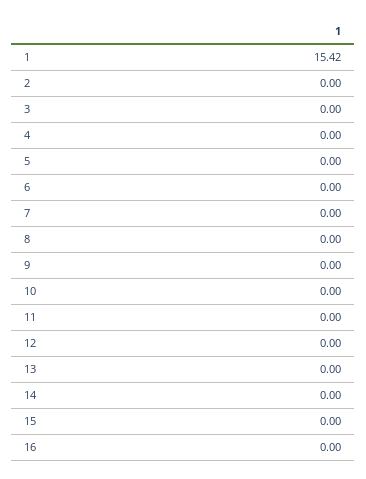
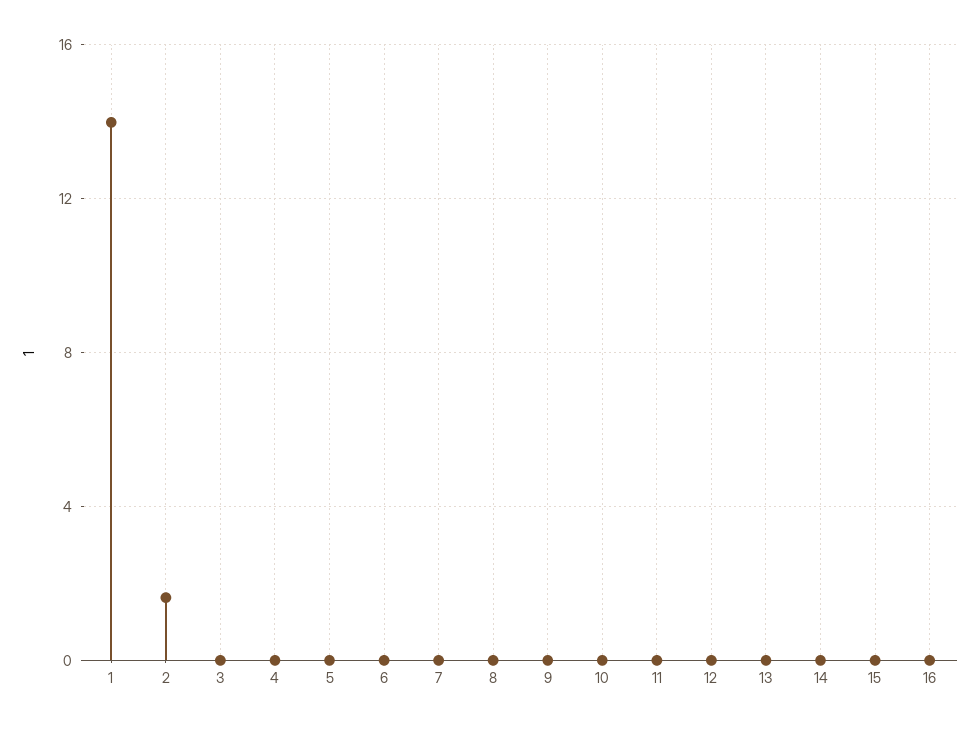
  {
-   "1": 15.42,
+   "1": 14,
-   "2": 0,
+   "2": 1.5,
    "3": 0,
    "4": 0,
    "5": 0,
    "6": 0,
    "7": 0,
    "8": 0,
    "9": 0,
    "10": 0,
    "11": 0,
    "12": 0,
    "13": 0,
    "14": 0,
    "15": 0,
    "16": 0
  }

